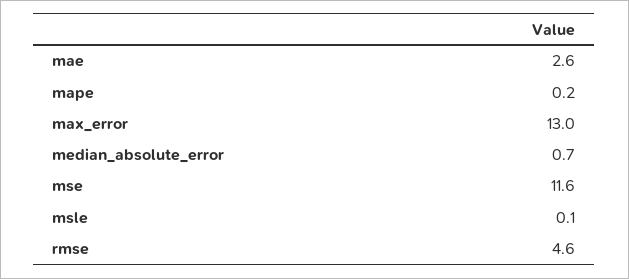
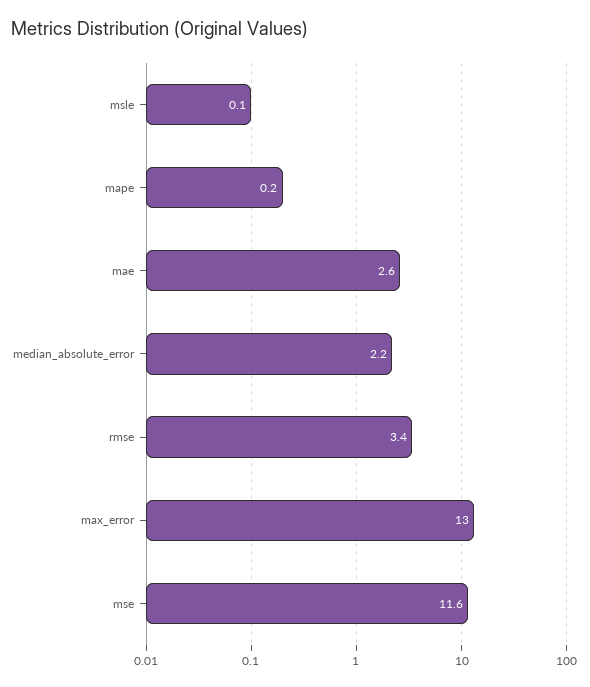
  {
    "mae": 2.6,
    "mape": 0.2,
    "max_error": 13,
-   "median_absolute_error": 0.7,
+   "median_absolute_error": 2.2,
    "mse": 11.6,
    "msle": 0.1,
-   "rmse": 4.6
+   "rmse": 3.4
  }

